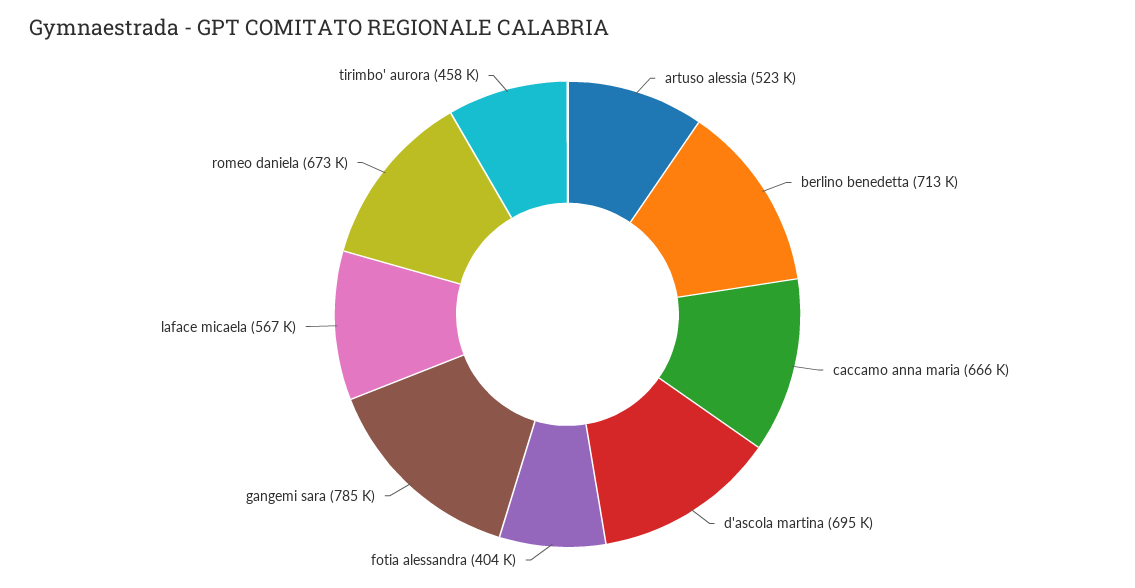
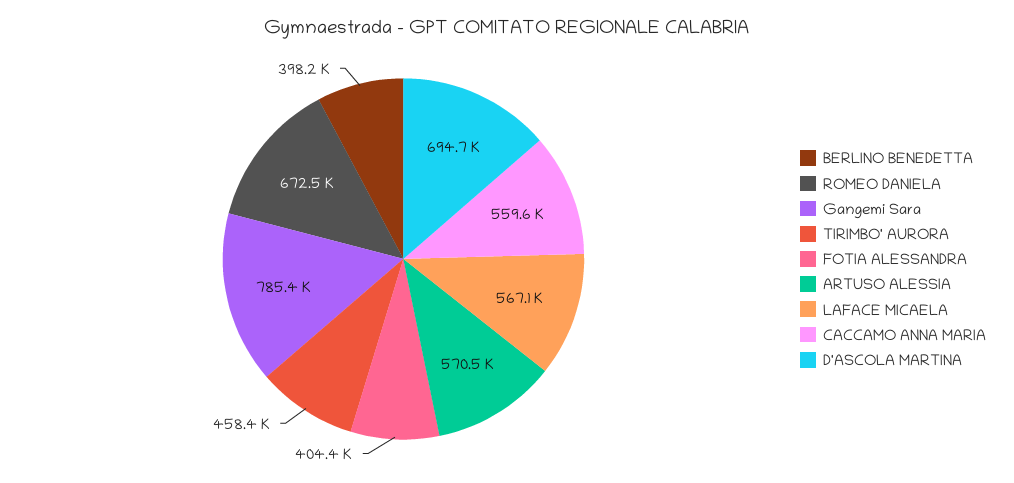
  {
-   "artuso alessia": 523000,
+   "artuso alessia": 570500,
-   "berlino benedetta": 713000,
+   "berlino benedetta": 398200,
-   "caccamo anna maria": 666000,
+   "caccamo anna maria": 559600,
    "d'ascola martina": 694700,
    "fotia alessandra": 404400,
    "gangemi sara": 785400,
    "laface micaela": 567100,
    "romeo daniela": 672500,
    "tirimbo' aurora": 458400
  }

